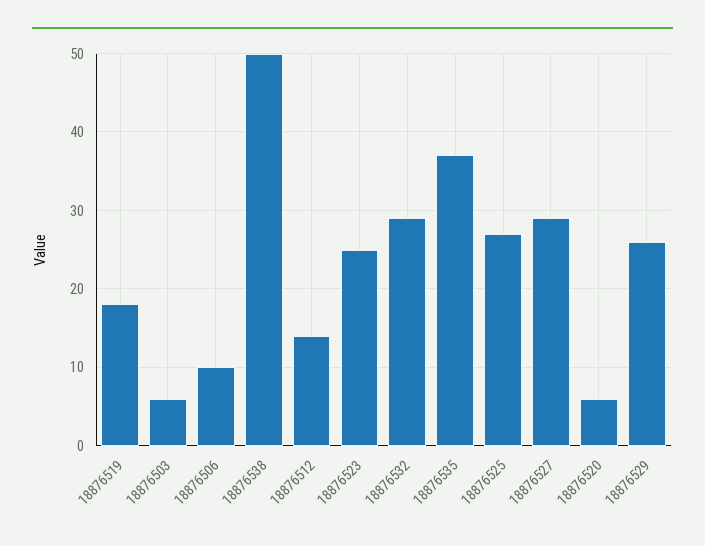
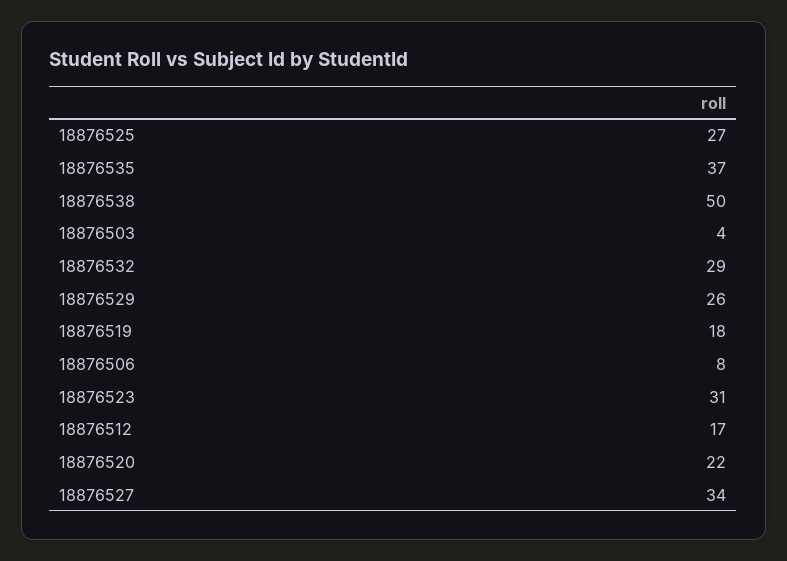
  {
    "18876519": 18,
-   "18876503": 6,
+   "18876503": 4,
-   "18876506": 10,
+   "18876506": 8,
    "18876538": 50,
-   "18876512": 14,
+   "18876512": 17,
-   "18876523": 25,
+   "18876523": 31,
    "18876532": 29,
    "18876535": 37,
    "18876525": 27,
-   "18876527": 29,
+   "18876527": 34,
-   "18876520": 6,
+   "18876520": 22,
    "18876529": 26
  }

